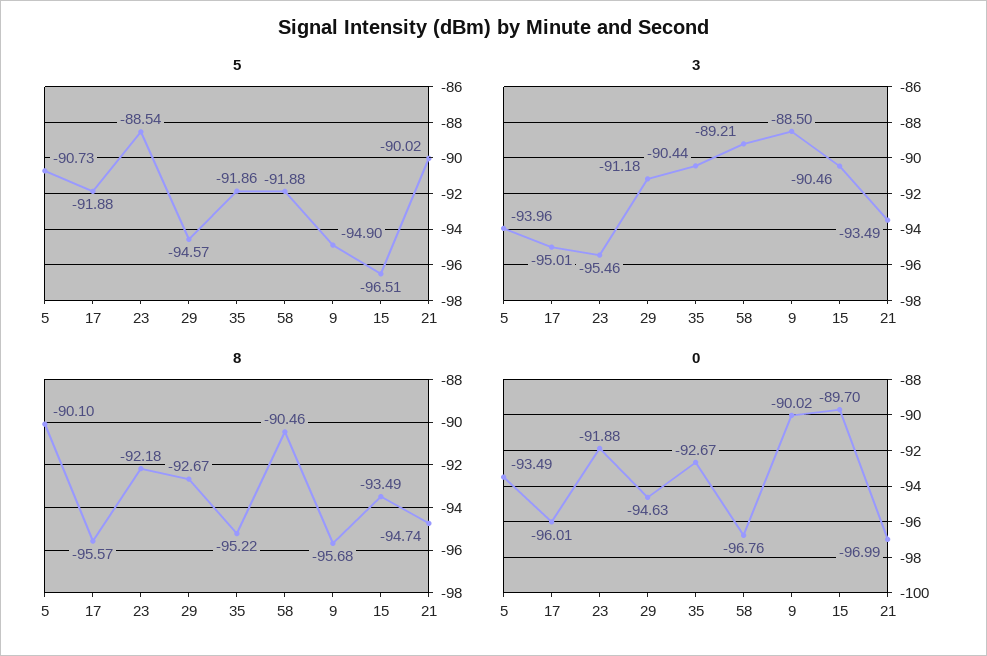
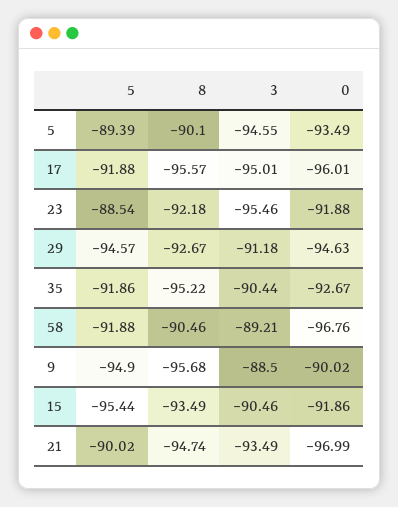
  {
    "5": {
-     "5": -90.73,
+     "5": -89.39,
      "17": -91.88,
      "23": -88.54,
      "29": -94.57,
      "35": -91.86,
      "58": -91.88,
      "9": -94.9,
-     "15": -96.51,
+     "15": -95.44,
      "21": -90.02
    },
    "3": {
-     "5": -93.96,
+     "5": -94.55,
      "17": -95.01,
      "23": -95.46,
      "29": -91.18,
      "35": -90.44,
      "58": -89.21,
      "9": -88.5,
      "15": -90.46,
      "21": -93.49
    },
    "8": {
      "5": -90.1,
      "17": -95.57,
      "23": -92.18,
      "29": -92.67,
      "35": -95.22,
      "58": -90.46,
      "9": -95.68,
      "15": -93.49,
      "21": -94.74
    },
    "0": {
      "5": -93.49,
      "17": -96.01,
      "23": -91.88,
      "29": -94.63,
      "35": -92.67,
      "58": -96.76,
      "9": -90.02,
-     "15": -89.7,
+     "15": -91.86,
      "21": -96.99
    }
  }

